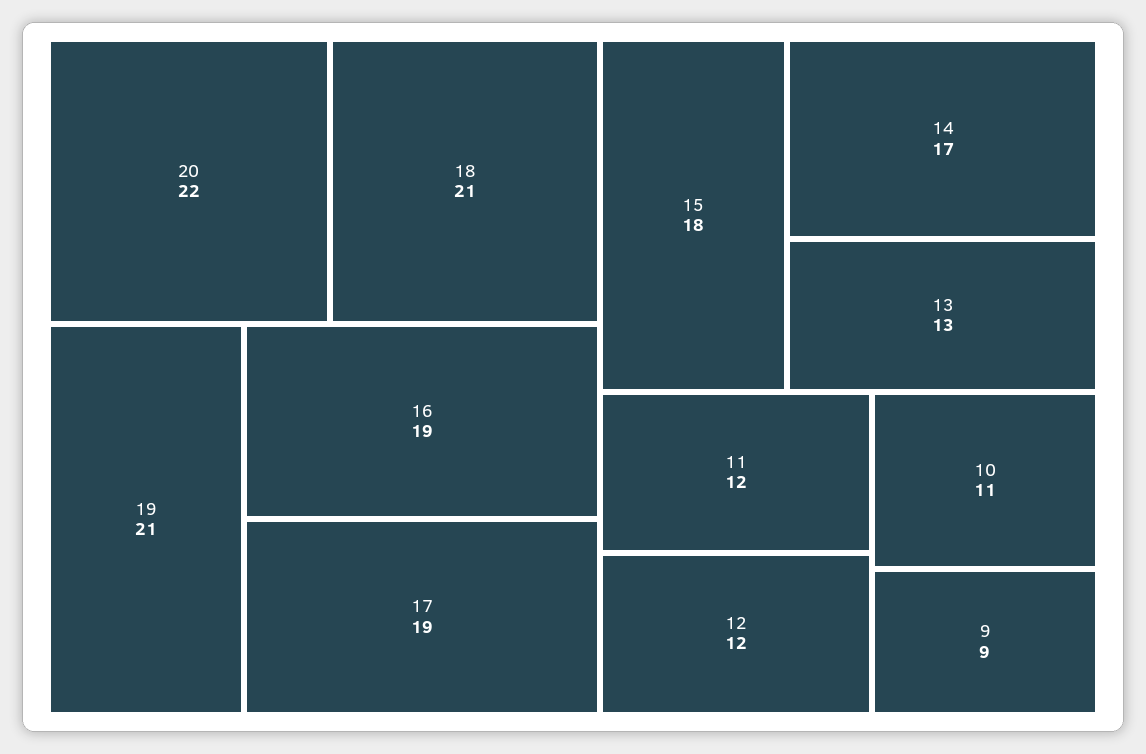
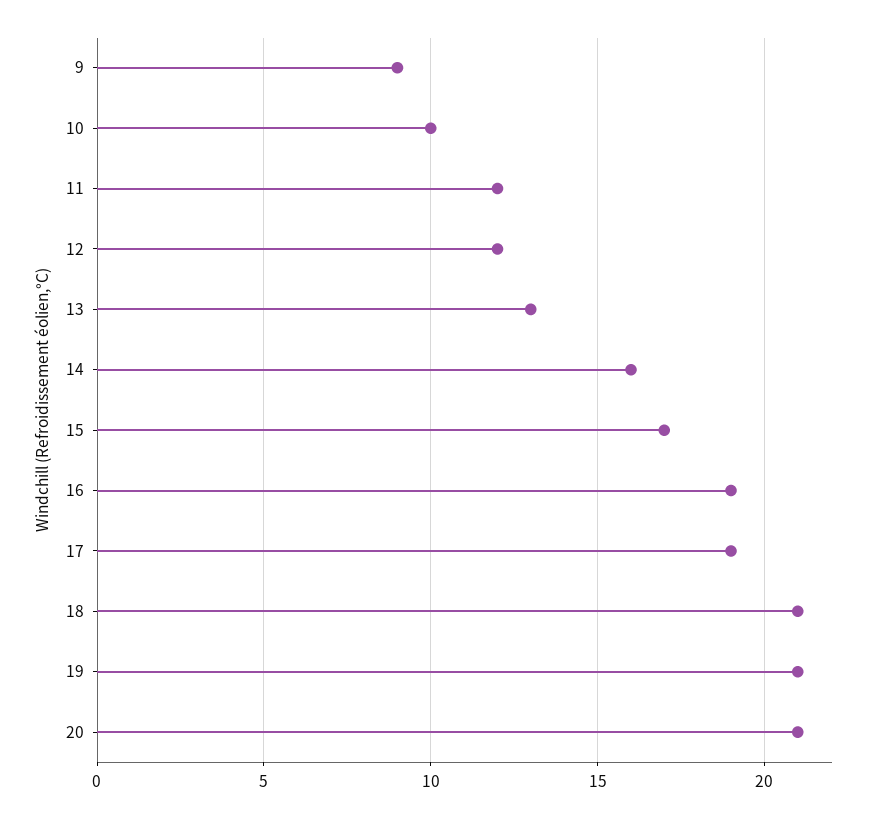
  {
-   "20": 22,
+   "20": 21,
    "18": 21,
    "19": 21,
    "16": 19,
    "17": 19,
-   "15": 18,
+   "15": 17,
-   "14": 17,
+   "14": 16,
    "13": 13,
    "11": 12,
    "12": 12,
-   "10": 11,
+   "10": 10,
    "9": 9
  }

